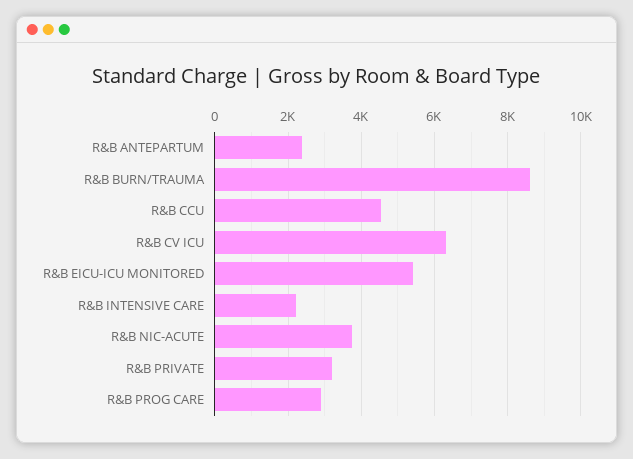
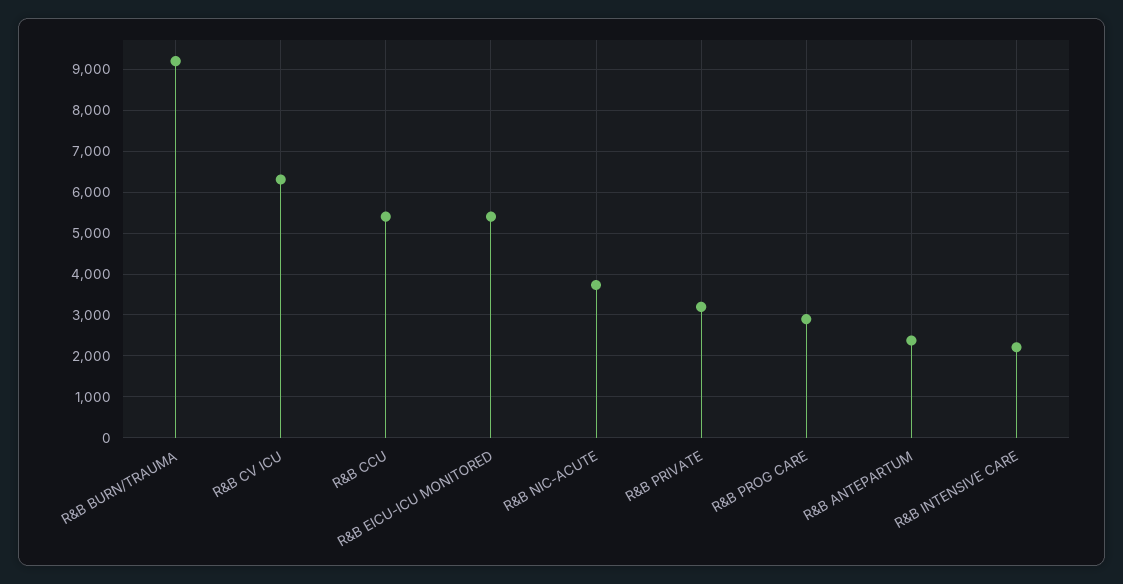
  {
    "R&B ANTEPARTUM": 2400,
-   "R&B BURN/TRAUMA": 8600,
+   "R&B BURN/TRAUMA": 9200,
-   "R&B CCU": 4600,
+   "R&B CCU": 5400,
    "R&B CV ICU": 6400,
    "R&B EICU-ICU MONITORED": 5400,
    "R&B INTENSIVE CARE": 2200,
    "R&B NIC-ACUTE": 3800,
    "R&B PRIVATE": 3200,
    "R&B PROG CARE": 3000
  }

